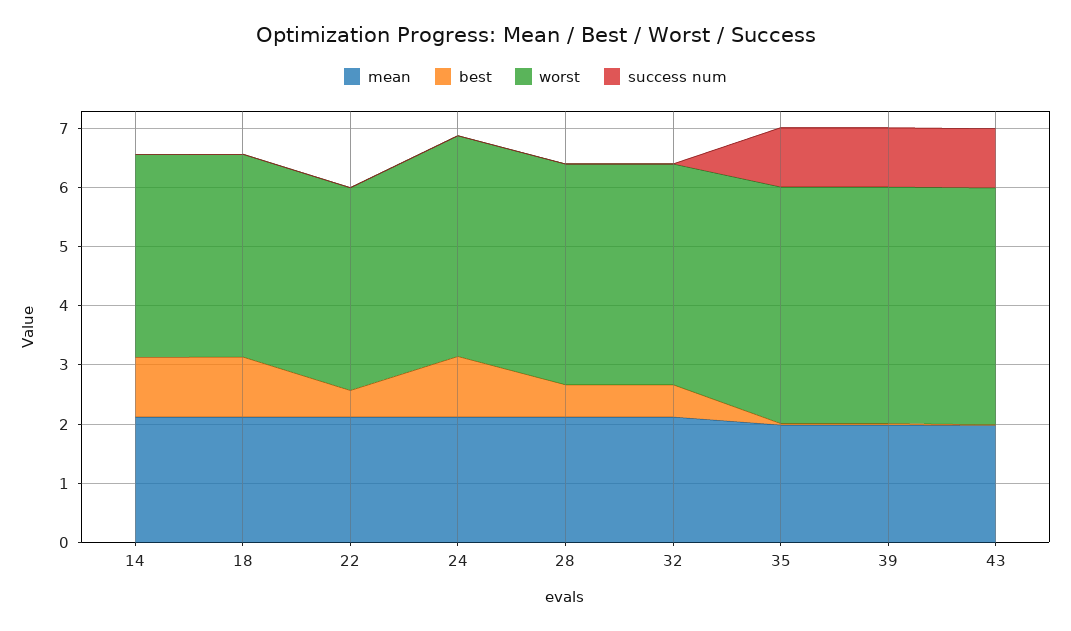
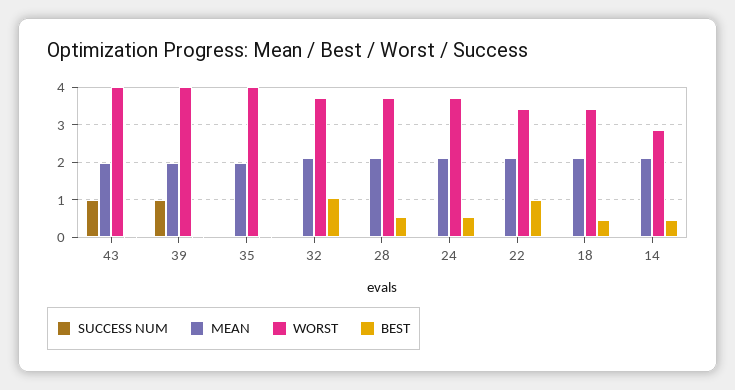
  {
    "mean": {
      "14": 2.2,
      "18": 2.2,
      "22": 2.2,
      "24": 2.2,
      "28": 2.2,
      "32": 2.2,
      "35": 2,
      "39": 2,
      "43": 2
    },
    "best": {
-     "14": 1,
+     "14": 0.4,
-     "18": 1,
+     "18": 0.4,
-     "22": 0.4,
+     "22": 1,
-     "24": 1,
+     "24": 0.6,
      "28": 0.6,
-     "32": 0.6,
+     "32": 1,
      "35": 0,
      "39": 0,
      "43": 0
    },
    "worst": {
-     "14": 3.4,
+     "14": 2.8,
      "18": 3.4,
      "22": 3.4,
      "24": 3.8,
      "28": 3.8,
      "32": 3.8,
      "35": 4,
      "39": 4,
      "43": 4
    },
    "success num": {
      "14": 0,
      "18": 0,
      "22": 0,
      "24": 0,
      "28": 0,
      "32": 0,
-     "35": 1,
+     "35": 0,
      "39": 1,
      "43": 1
    }
  }

